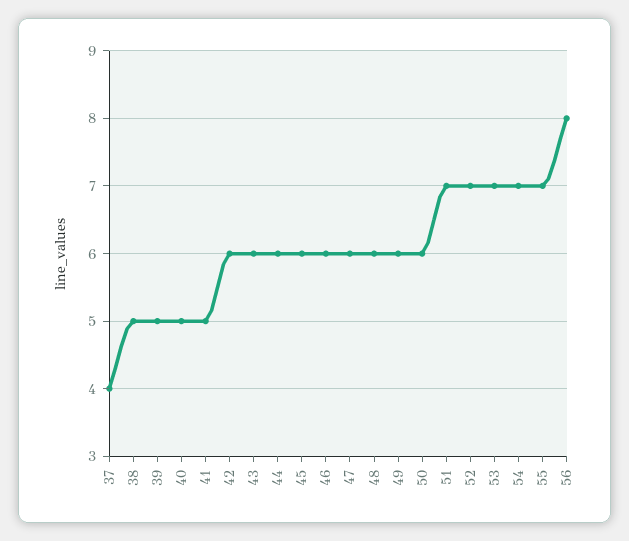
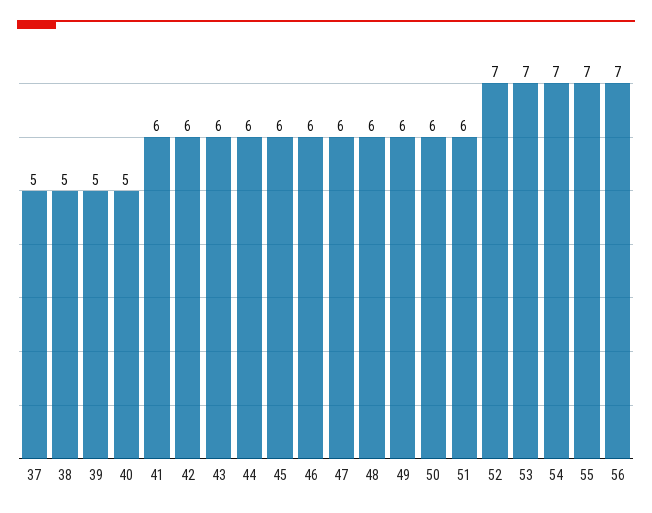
  {
-   "37": 4,
+   "37": 5,
    "38": 5,
    "39": 5,
    "40": 5,
-   "41": 5,
+   "41": 6,
    "42": 6,
    "43": 6,
    "44": 6,
    "45": 6,
    "46": 6,
    "47": 6,
    "48": 6,
    "49": 6,
    "50": 6,
-   "51": 7,
+   "51": 6,
    "52": 7,
    "53": 7,
    "54": 7,
    "55": 7,
-   "56": 8
+   "56": 7
  }

